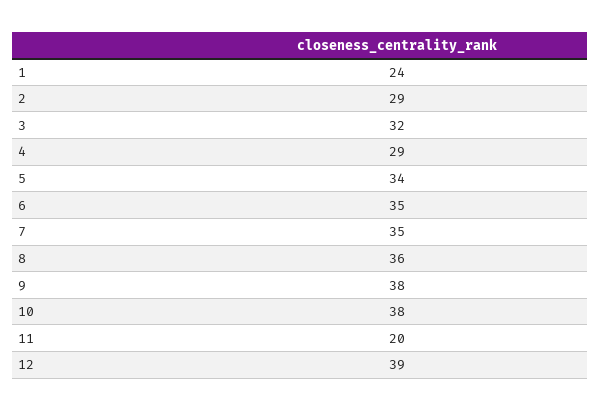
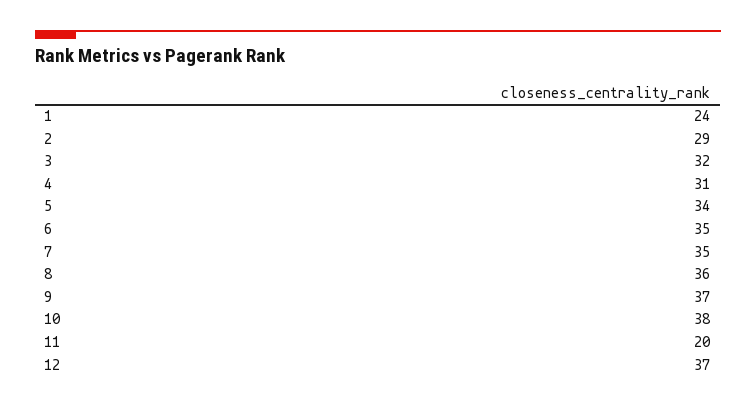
  {
    "1": 24,
    "2": 29,
    "3": 32,
-   "4": 29,
+   "4": 31,
    "5": 34,
    "6": 35,
    "7": 35,
    "8": 36,
-   "9": 38,
+   "9": 37,
    "10": 38,
    "11": 20,
-   "12": 39
+   "12": 37
  }

